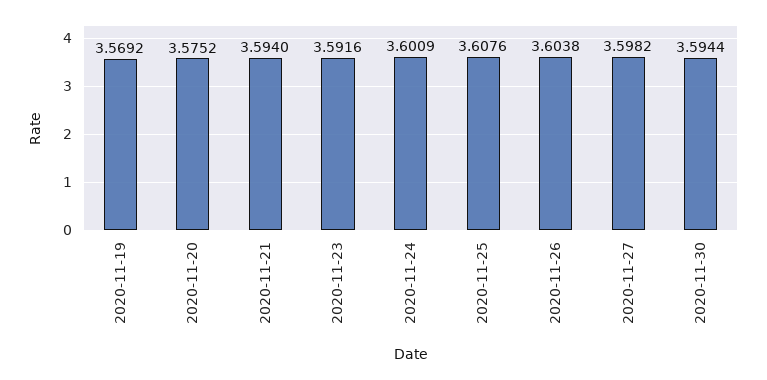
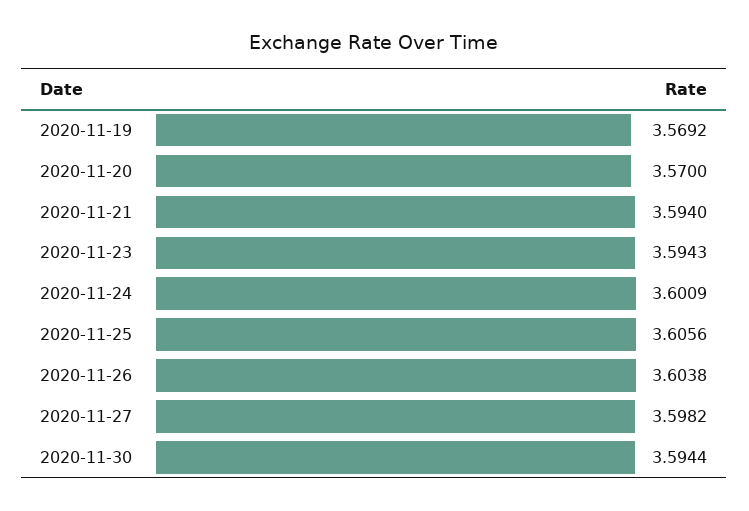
  {
    "2020-11-19": 3.5692,
-   "2020-11-20": 3.5752,
+   "2020-11-20": 3.57,
    "2020-11-21": 3.594,
-   "2020-11-23": 3.5916,
+   "2020-11-23": 3.5943,
    "2020-11-24": 3.6009,
-   "2020-11-25": 3.6076,
+   "2020-11-25": 3.6056,
    "2020-11-26": 3.6038,
    "2020-11-27": 3.5982,
    "2020-11-30": 3.5944
  }

